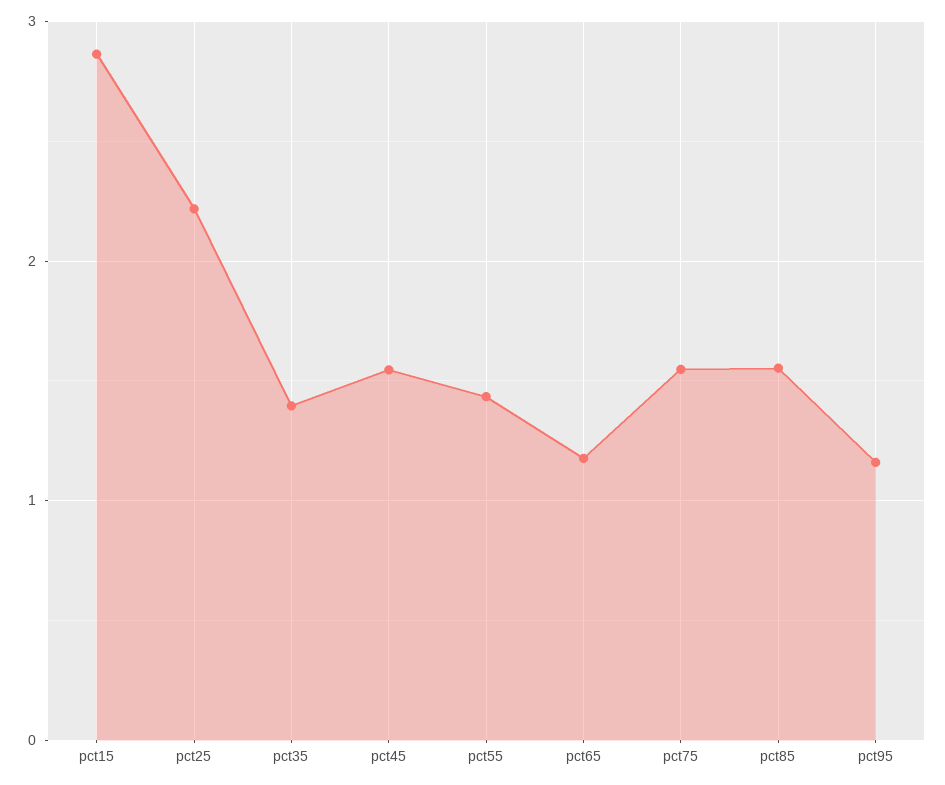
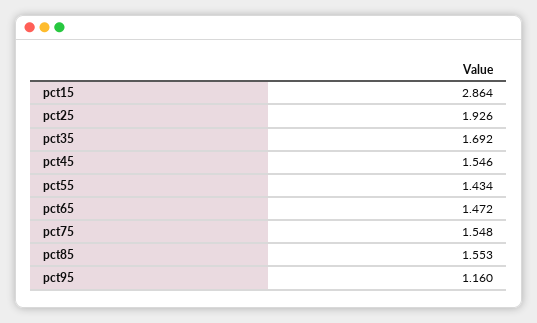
  {
    "pct15": 2.864,
-   "pct25": 2.2,
+   "pct25": 1.926,
-   "pct35": 1.4,
+   "pct35": 1.692,
    "pct45": 1.546,
    "pct55": 1.434,
-   "pct65": 1.2,
+   "pct65": 1.472,
    "pct75": 1.548,
    "pct85": 1.553,
    "pct95": 1.16
  }

